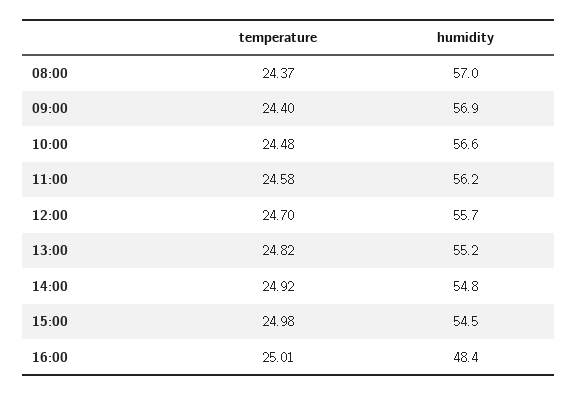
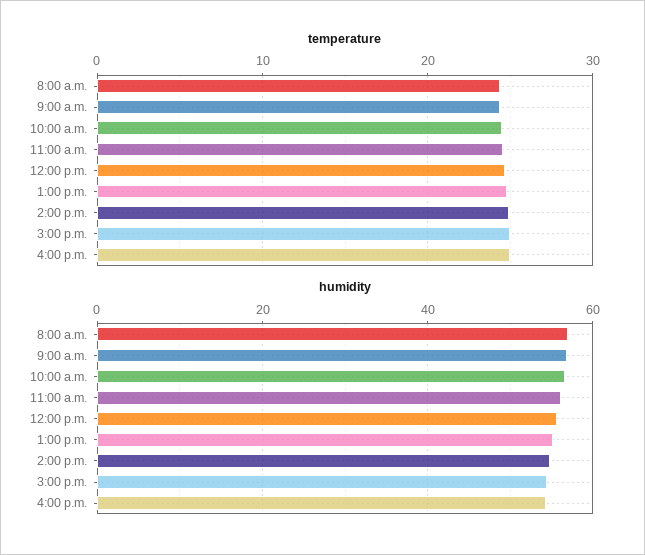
  {
    "temperature": {
      "08:00": 24.37,
      "09:00": 24.4,
      "10:00": 24.48,
      "11:00": 24.58,
      "12:00": 24.7,
      "13:00": 24.82,
      "14:00": 24.92,
      "15:00": 24.98,
      "16:00": 25.01
    },
    "humidity": {
      "08:00": 57,
      "09:00": 56.9,
      "10:00": 56.6,
      "11:00": 56.2,
      "12:00": 55.7,
      "13:00": 55.2,
      "14:00": 54.8,
      "15:00": 54.5,
-     "16:00": 48.4
+     "16:00": 54
    }
  }

